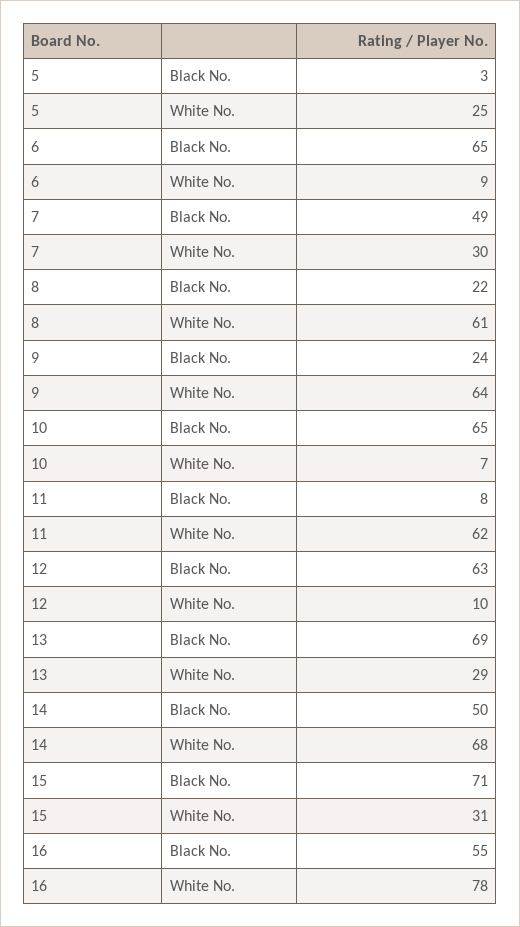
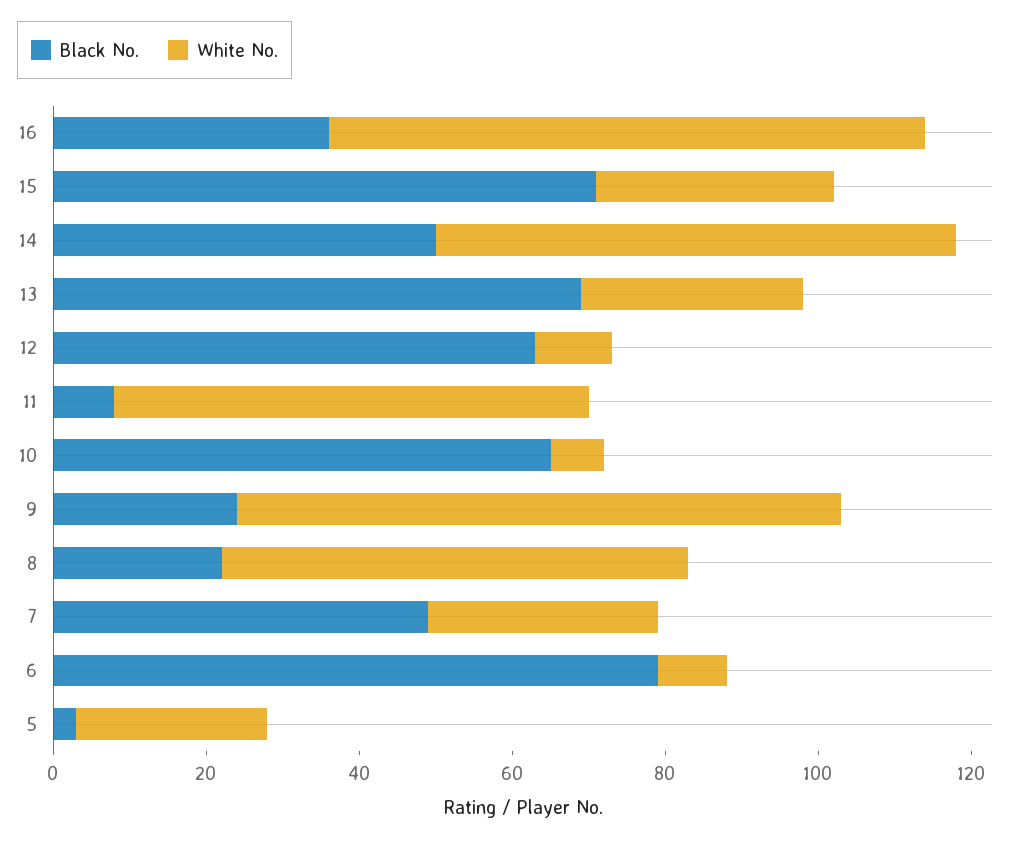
  {
    "Black No.": {
      "5": 3,
-     "6": 65,
+     "6": 80,
      "7": 49,
      "8": 22,
      "9": 24,
      "10": 65,
      "11": 8,
      "12": 63,
      "13": 69,
      "14": 50,
      "15": 71,
-     "16": 55
+     "16": 35
    },
    "White No.": {
      "5": 25,
      "6": 9,
      "7": 30,
      "8": 61,
-     "9": 64,
+     "9": 80,
      "10": 7,
      "11": 62,
      "12": 10,
      "13": 29,
      "14": 68,
      "15": 31,
      "16": 78
    }
  }

